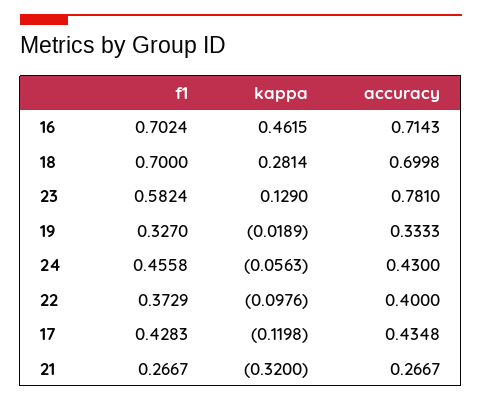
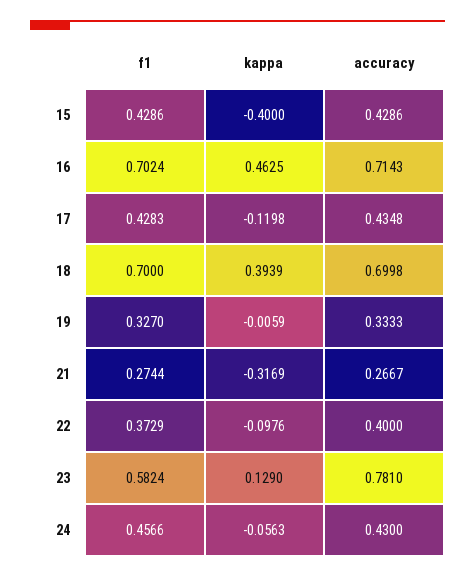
  {
    "f1": {
      "16": 0.7024,
      "18": 0.7,
      "23": 0.5824,
      "19": 0.327,
-     "24": 0.4558,
+     "24": 0.4566,
      "22": 0.3729,
      "17": 0.4283,
-     "21": 0.2667
+     "21": 0.2744,
+     "15": 0.4286
    },
    "kappa": {
-     "16": 0.4615,
+     "16": 0.4625,
-     "18": 0.2814,
+     "18": 0.3939,
      "23": 0.129,
-     "19": -0.0189,
+     "19": -0.0059,
      "24": -0.0563,
      "22": -0.0976,
      "17": -0.1198,
-     "21": -0.32
+     "21": -0.3169,
+     "15": -0.4
    },
    "accuracy": {
      "16": 0.7143,
      "18": 0.6998,
      "23": 0.781,
      "19": 0.3333,
      "24": 0.43,
      "22": 0.4,
      "17": 0.4348,
-     "21": 0.2667
+     "21": 0.2667,
+     "15": 0.4286
    }
  }

